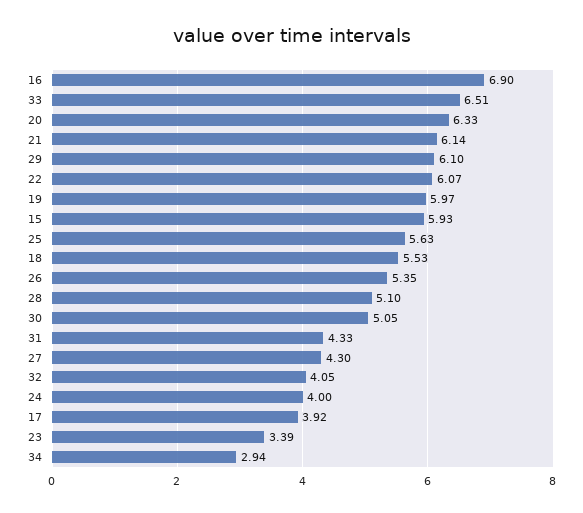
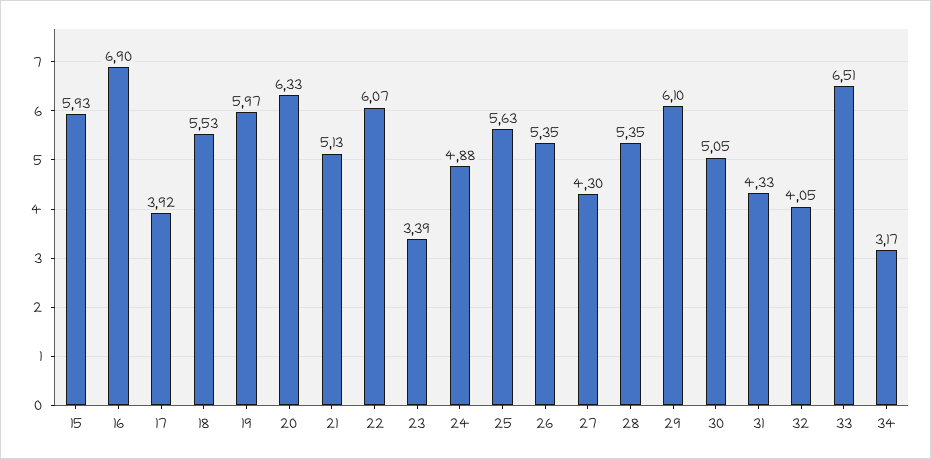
  {
    "16": 6.9,
    "33": 6.51,
    "20": 6.33,
-   "21": 6.14,
+   "21": 5.13,
    "29": 6.1,
    "22": 6.07,
    "19": 5.97,
    "15": 5.93,
    "25": 5.63,
    "18": 5.53,
    "26": 5.35,
-   "28": 5.1,
+   "28": 5.35,
    "30": 5.05,
    "31": 4.33,
    "27": 4.3,
    "32": 4.05,
-   "24": 4,
+   "24": 4.88,
    "17": 3.92,
    "23": 3.39,
-   "34": 2.94
+   "34": 3.17
  }

